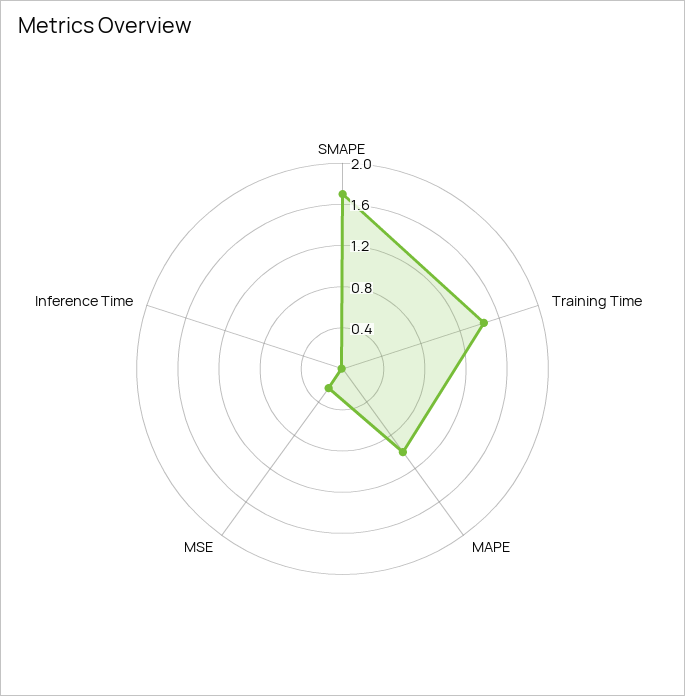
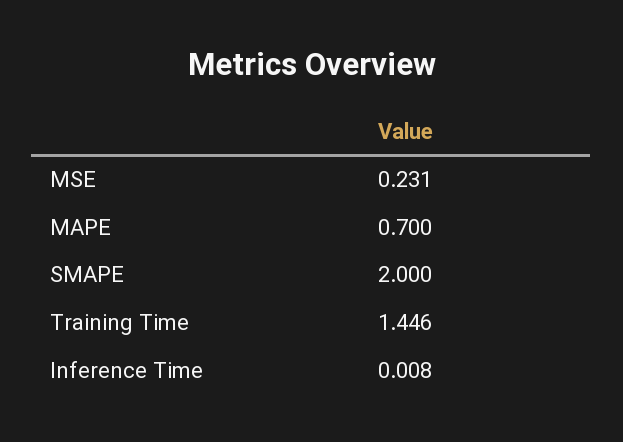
  {
-   "SMAPE": 1.7,
+   "SMAPE": 2,
    "Training Time": 1.446,
-   "MAPE": 1,
+   "MAPE": 0.7,
    "MSE": 0.231,
    "Inference Time": 0.008
  }

